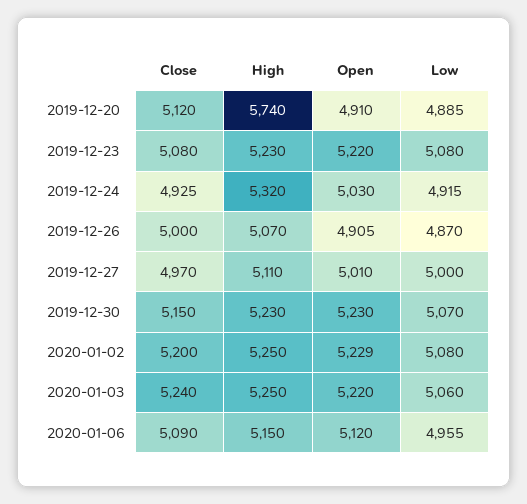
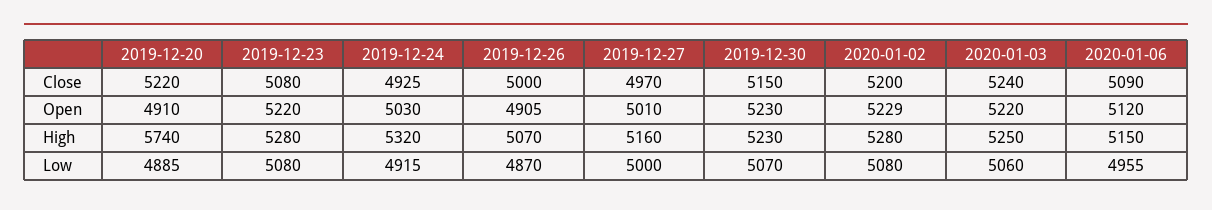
  {
    "Close": {
-     "2019-12-20": 5120,
+     "2019-12-20": 5220,
      "2019-12-23": 5080,
      "2019-12-24": 4925,
      "2019-12-26": 5000,
      "2019-12-27": 4970,
      "2019-12-30": 5150,
      "2020-01-02": 5200,
      "2020-01-03": 5240,
      "2020-01-06": 5090
    },
    "High": {
      "2019-12-20": 5740,
-     "2019-12-23": 5230,
+     "2019-12-23": 5280,
      "2019-12-24": 5320,
      "2019-12-26": 5070,
-     "2019-12-27": 5110,
+     "2019-12-27": 5160,
      "2019-12-30": 5230,
-     "2020-01-02": 5250,
+     "2020-01-02": 5280,
      "2020-01-03": 5250,
      "2020-01-06": 5150
    },
    "Open": {
      "2019-12-20": 4910,
      "2019-12-23": 5220,
      "2019-12-24": 5030,
      "2019-12-26": 4905,
      "2019-12-27": 5010,
      "2019-12-30": 5230,
      "2020-01-02": 5229,
      "2020-01-03": 5220,
      "2020-01-06": 5120
    },
    "Low": {
      "2019-12-20": 4885,
      "2019-12-23": 5080,
      "2019-12-24": 4915,
      "2019-12-26": 4870,
      "2019-12-27": 5000,
      "2019-12-30": 5070,
      "2020-01-02": 5080,
      "2020-01-03": 5060,
      "2020-01-06": 4955
    }
  }

